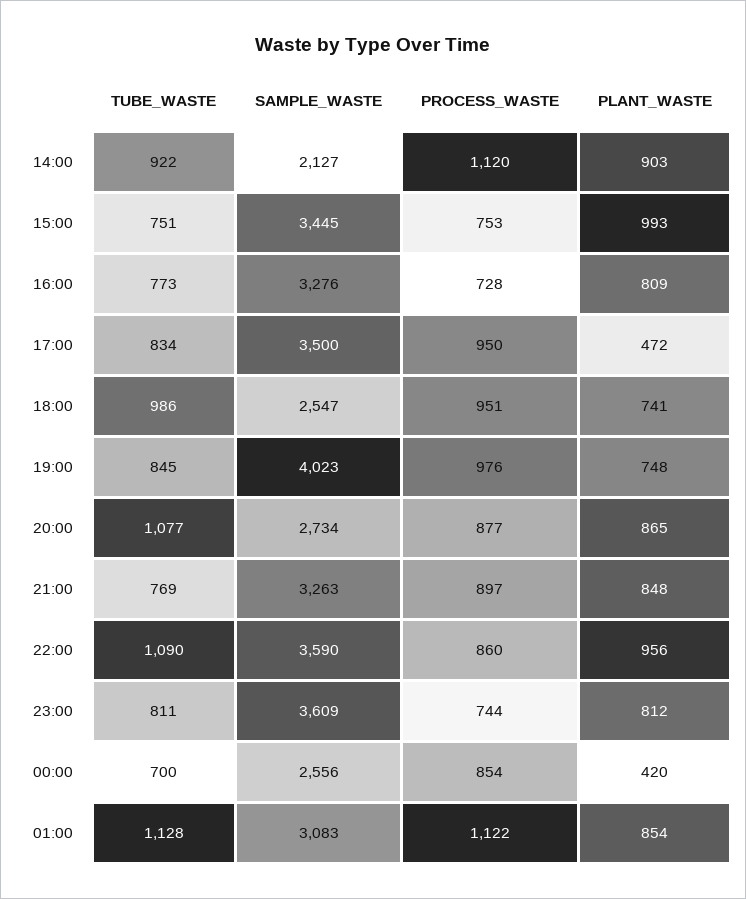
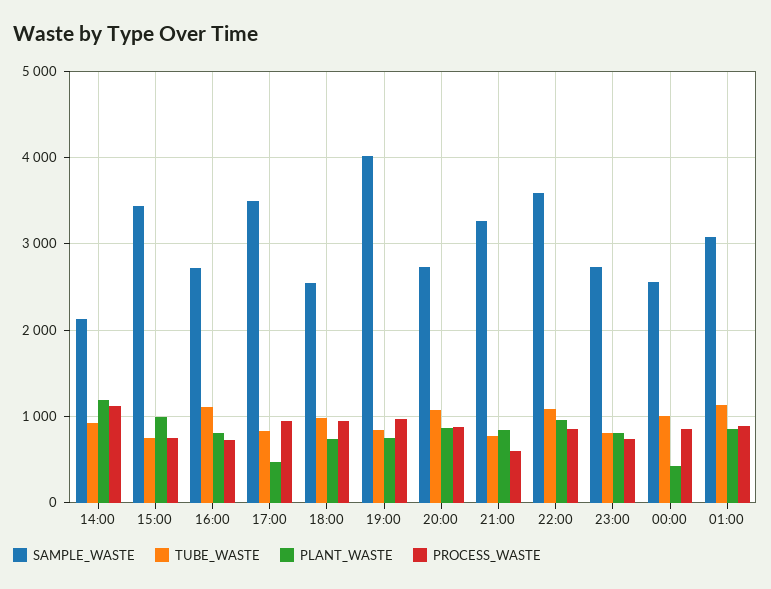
  {
    "TUBE_WASTE": {
      "14:00": 922,
      "15:00": 751,
-     "16:00": 773,
+     "16:00": 1100,
      "17:00": 834,
      "18:00": 986,
      "19:00": 845,
      "20:00": 1077,
      "21:00": 769,
      "22:00": 1090,
      "23:00": 811,
-     "00:00": 700,
+     "00:00": 1000,
      "01:00": 1128
    },
    "SAMPLE_WASTE": {
      "14:00": 2127,
      "15:00": 3445,
-     "16:00": 3276,
+     "16:00": 2700,
      "17:00": 3500,
      "18:00": 2547,
      "19:00": 4023,
      "20:00": 2734,
      "21:00": 3263,
      "22:00": 3590,
-     "23:00": 3609,
+     "23:00": 2700,
      "00:00": 2556,
      "01:00": 3083
    },
    "PROCESS_WASTE": {
      "14:00": 1120,
      "15:00": 753,
      "16:00": 728,
      "17:00": 950,
      "18:00": 951,
      "19:00": 976,
      "20:00": 877,
-     "21:00": 897,
+     "21:00": 600,
      "22:00": 860,
      "23:00": 744,
      "00:00": 854,
-     "01:00": 1122
+     "01:00": 900
    },
    "PLANT_WASTE": {
-     "14:00": 903,
+     "14:00": 1200,
      "15:00": 993,
      "16:00": 809,
      "17:00": 472,
      "18:00": 741,
      "19:00": 748,
      "20:00": 865,
      "21:00": 848,
      "22:00": 956,
      "23:00": 812,
      "00:00": 420,
      "01:00": 854
    }
  }

